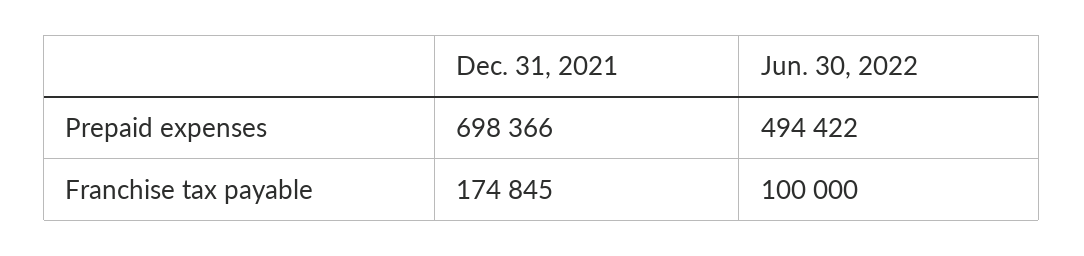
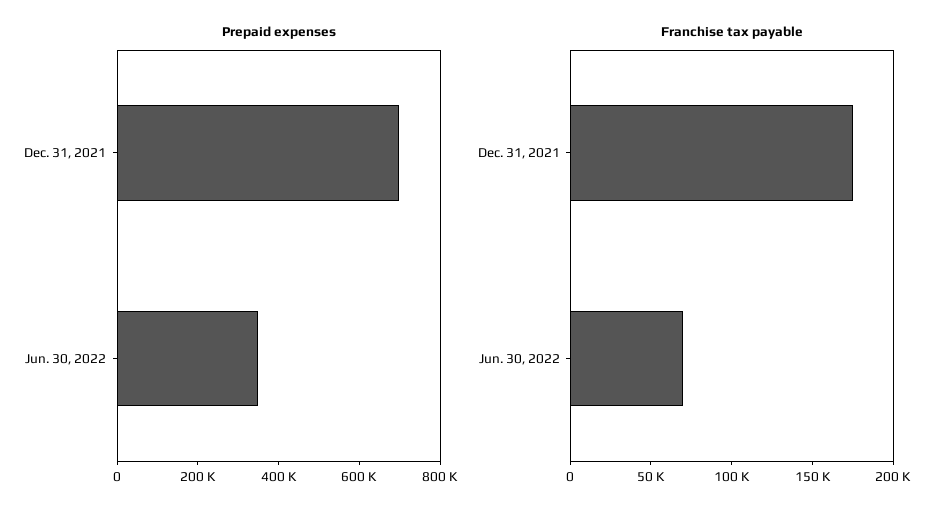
  {
    "Prepaid expenses": {
      "Dec. 31, 2021": 698366,
-     "Jun. 30, 2022": 494422
+     "Jun. 30, 2022": 350000
    },
    "Franchise tax payable": {
      "Dec. 31, 2021": 174845,
-     "Jun. 30, 2022": 100000
+     "Jun. 30, 2022": 70000
    }
  }

